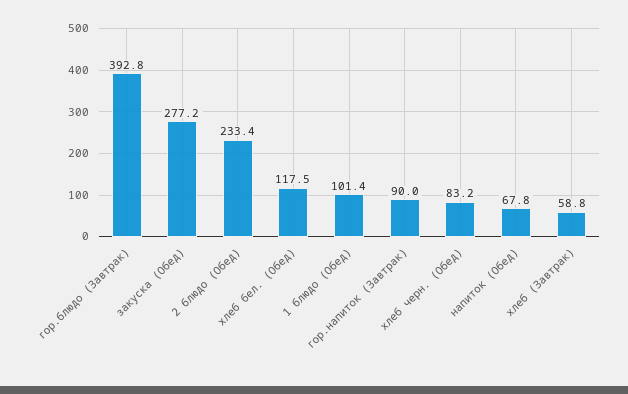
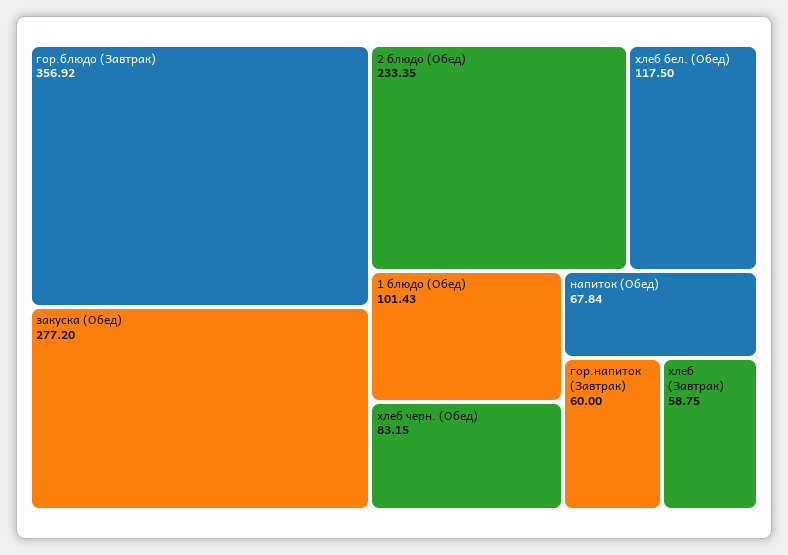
  {
-   "гор.блюдо (Завтрак)": 392.8,
+   "гор.блюдо (Завтрак)": 356.92,
    "закуска (Обед)": 277.2,
    "2 блюдо (Обед)": 233.35,
    "хлеб бел. (Обед)": 117.5,
    "1 блюдо (Обед)": 101.43,
-   "гор.напиток (Завтрак)": 90,
+   "гор.напиток (Завтрак)": 60,
    "хлеб черн. (Обед)": 83.15,
    "напиток (Обед)": 67.84,
    "хлеб (Завтрак)": 58.75
  }

